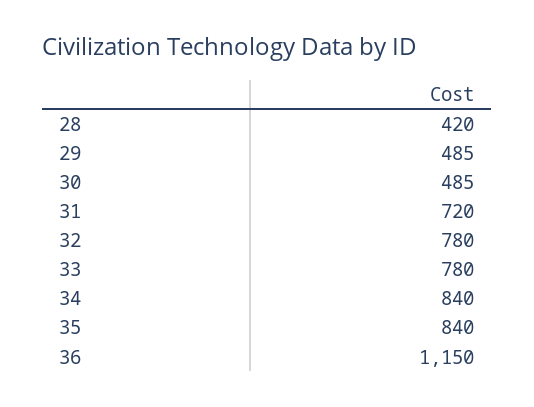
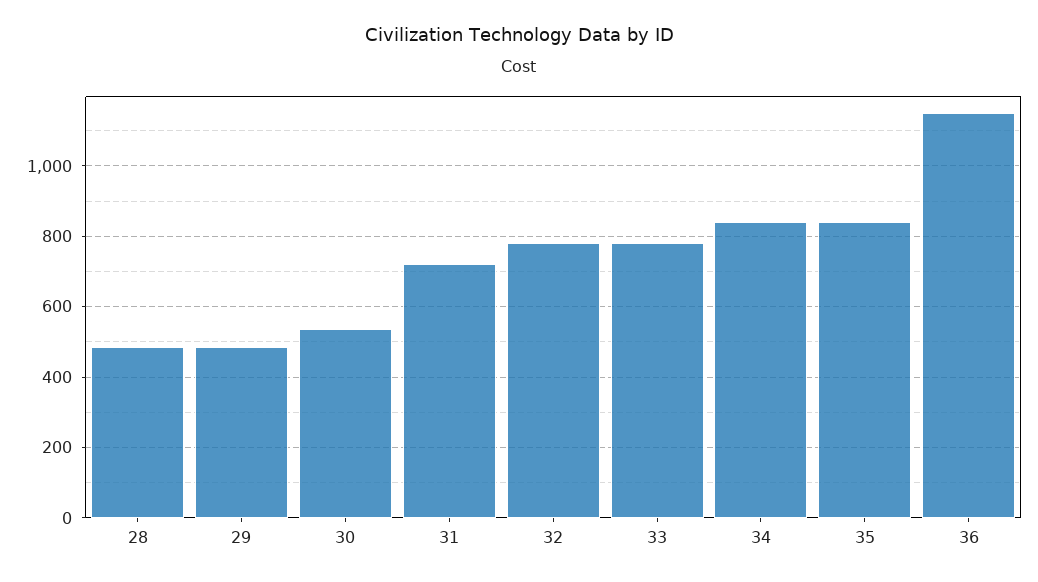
  {
-   "28": 420,
+   "28": 480,
    "29": 485,
-   "30": 485,
+   "30": 540,
    "31": 720,
    "32": 780,
    "33": 780,
    "34": 840,
    "35": 840,
    "36": 1150
  }

